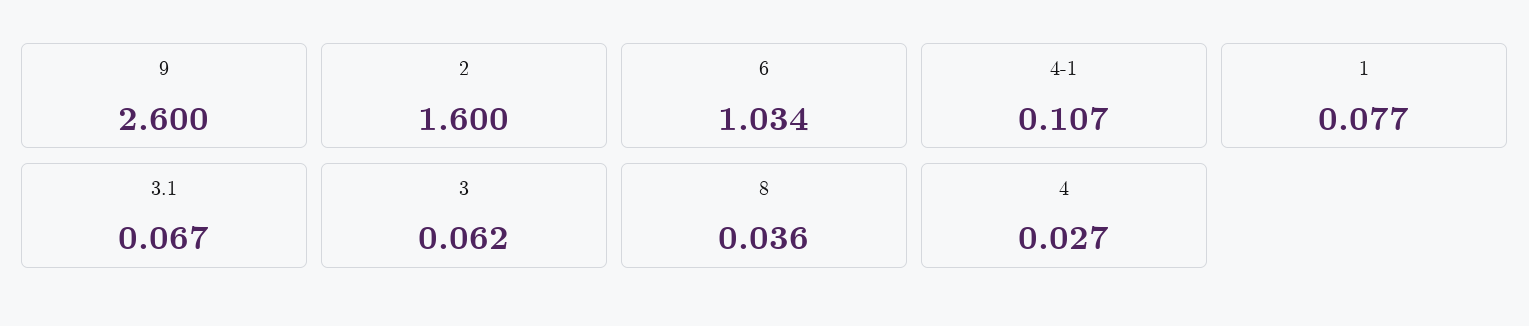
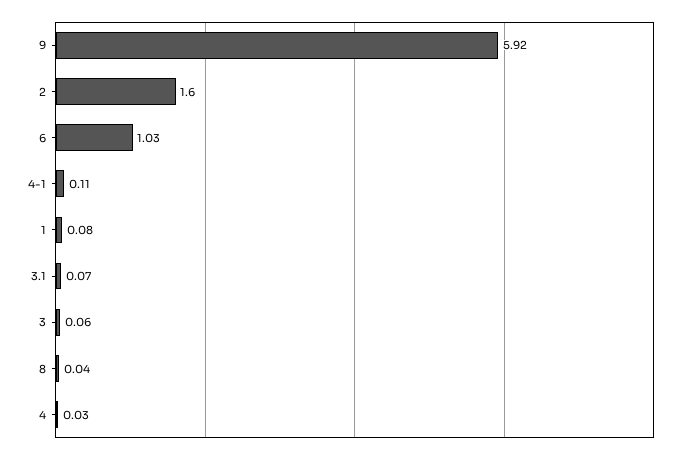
  {
-   "9": 2.6,
+   "9": 5.92,
    "2": 1.6,
    "6": 1.034,
    "4-1": 0.107,
    "1": 0.077,
    "3.1": 0.067,
    "3": 0.062,
    "8": 0.036,
    "4": 0.027
  }

